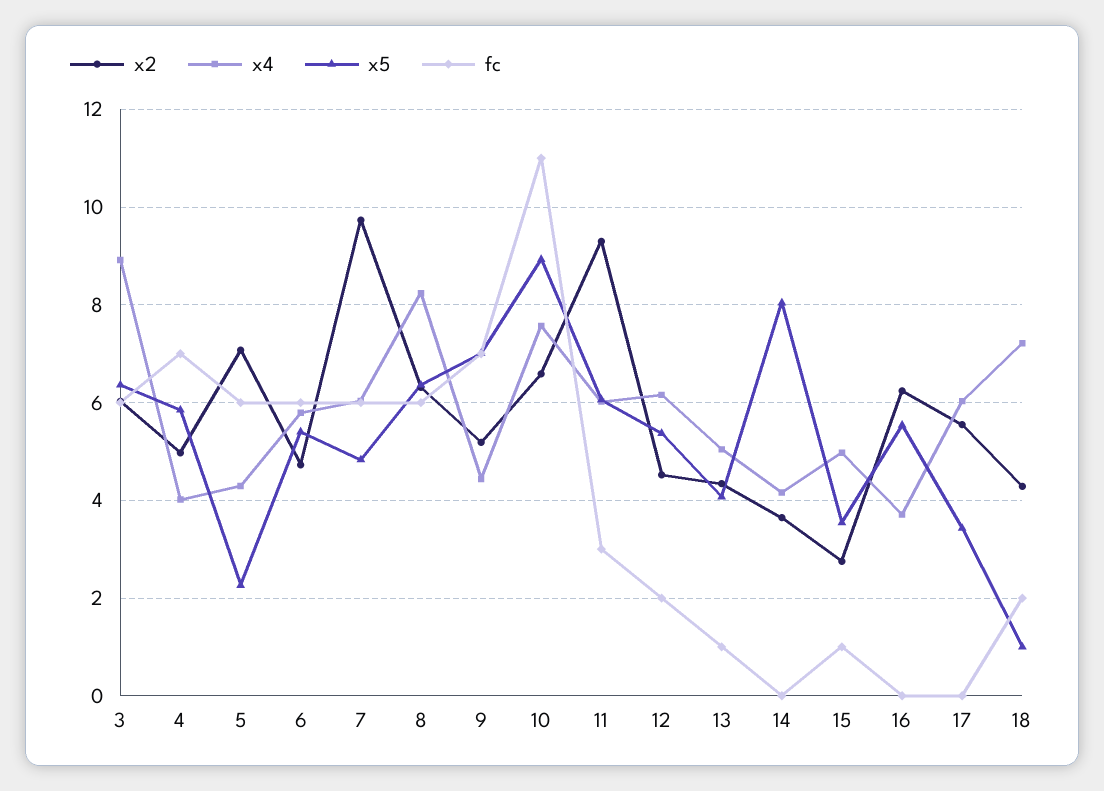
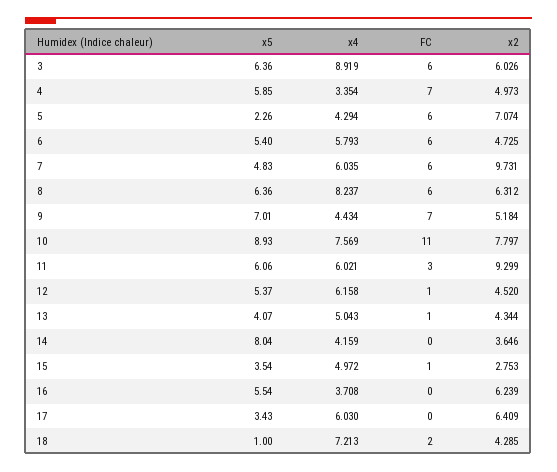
  {
    "x2": {
      "3": 6.026,
      "4": 4.973,
      "5": 7.074,
      "6": 4.725,
      "7": 9.731,
      "8": 6.312,
      "9": 5.184,
-     "10": 6.6,
+     "10": 7.797,
      "11": 9.299,
      "12": 4.52,
      "13": 4.344,
      "14": 3.646,
      "15": 2.753,
      "16": 6.239,
-     "17": 5.6,
+     "17": 6.409,
      "18": 4.285
    },
    "x4": {
      "3": 8.919,
-     "4": 4,
+     "4": 3.354,
      "5": 4.294,
      "6": 5.793,
      "7": 6.035,
      "8": 8.237,
      "9": 4.434,
      "10": 7.569,
      "11": 6.021,
      "12": 6.158,
      "13": 5.043,
      "14": 4.159,
      "15": 4.972,
      "16": 3.708,
      "17": 6.03,
      "18": 7.213
    },
    "x5": {
      "3": 6.36,
      "4": 5.85,
      "5": 2.26,
      "6": 5.4,
      "7": 4.83,
      "8": 6.36,
      "9": 7.01,
      "10": 8.93,
      "11": 6.06,
      "12": 5.37,
      "13": 4.07,
      "14": 8.04,
      "15": 3.54,
      "16": 5.54,
      "17": 3.43,
      "18": 1
    },
    "fc": {
      "3": 6,
      "4": 7,
      "5": 6,
      "6": 6,
      "7": 6,
      "8": 6,
      "9": 7,
      "10": 11,
      "11": 3,
-     "12": 2,
+     "12": 1,
      "13": 1,
      "14": 0,
      "15": 1,
      "16": 0,
      "17": 0,
      "18": 2
    }
  }

